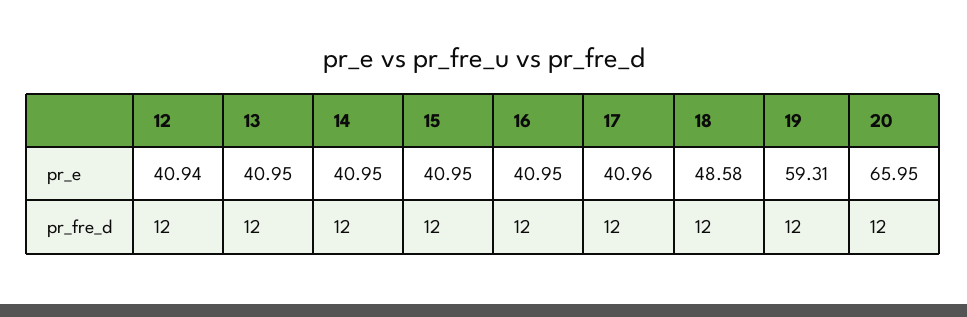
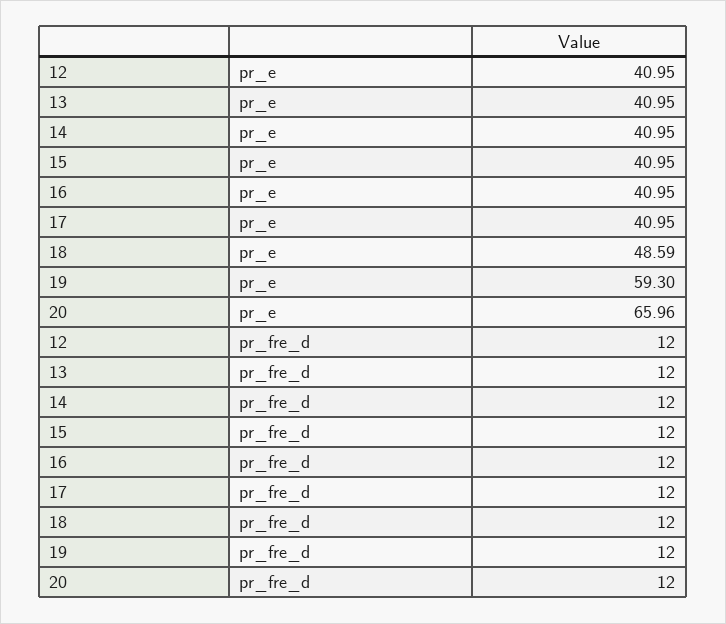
  {
    "12": {
-     "pr_e": 40.94,
+     "pr_e": 40.95,
      "pr_fre_d": 12
    },
    "13": {
      "pr_e": 40.95,
      "pr_fre_d": 12
    },
    "14": {
      "pr_e": 40.95,
      "pr_fre_d": 12
    },
    "15": {
      "pr_e": 40.95,
      "pr_fre_d": 12
    },
    "16": {
      "pr_e": 40.95,
      "pr_fre_d": 12
    },
    "17": {
-     "pr_e": 40.96,
+     "pr_e": 40.95,
      "pr_fre_d": 12
    },
    "18": {
-     "pr_e": 48.58,
+     "pr_e": 48.59,
      "pr_fre_d": 12
    },
    "19": {
-     "pr_e": 59.31,
+     "pr_e": 59.3,
      "pr_fre_d": 12
    },
    "20": {
-     "pr_e": 65.95,
+     "pr_e": 65.96,
      "pr_fre_d": 12
    }
  }

